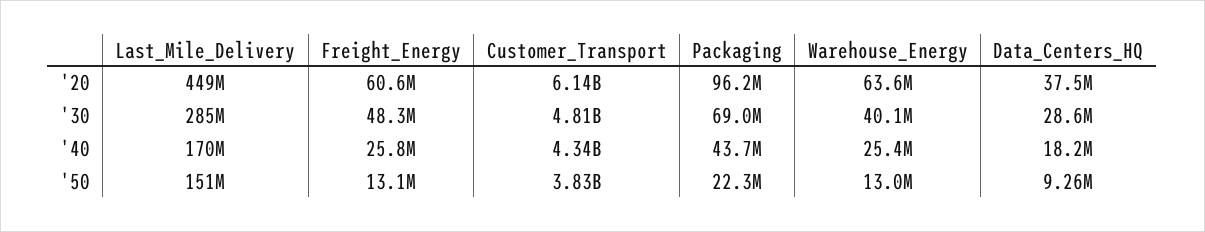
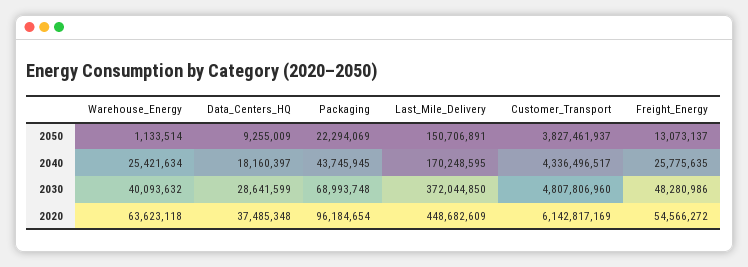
  {
    "Last_Mile_Delivery": {
      "'20": 448682609,
-     "'30": 285000000,
+     "'30": 372044850,
      "'40": 170248595,
      "'50": 150706891
    },
    "Freight_Energy": {
-     "'20": 60600000,
+     "'20": 54566272,
      "'30": 48280986,
      "'40": 25775635,
      "'50": 13073137
    },
    "Customer_Transport": {
      "'20": 6142817169,
      "'30": 4807806960,
      "'40": 4336496517,
      "'50": 3827461937
    },
    "Packaging": {
      "'20": 96184654,
      "'30": 68993748,
      "'40": 43745945,
      "'50": 22294069
    },
    "Warehouse_Energy": {
      "'20": 63623118,
      "'30": 40093632,
      "'40": 25421634,
-     "'50": 13000000
+     "'50": 1133514
    },
    "Data_Centers_HQ": {
      "'20": 37485348,
      "'30": 28641599,
      "'40": 18160397,
      "'50": 9255009
    }
  }

